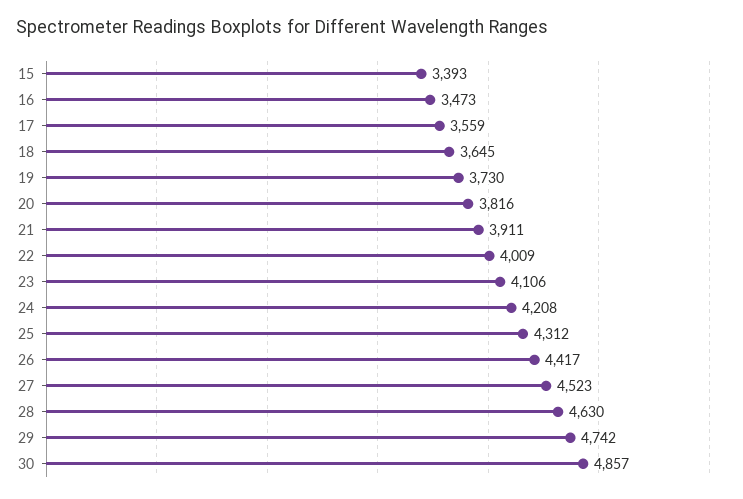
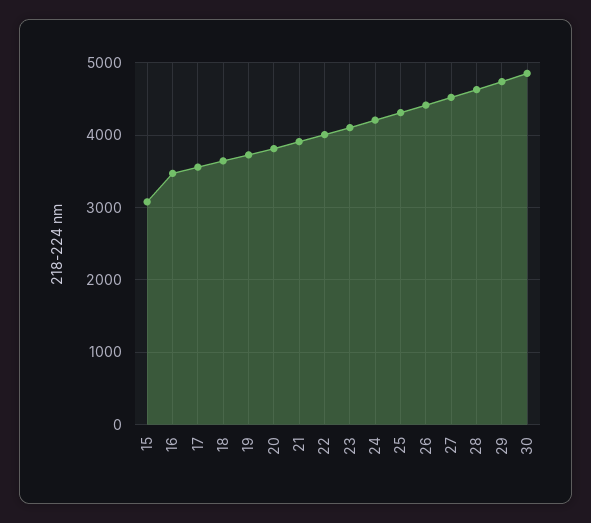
  {
-   "15": 3393,
+   "15": 3100,
    "16": 3473,
    "17": 3559,
    "18": 3645,
    "19": 3730,
    "20": 3816,
    "21": 3911,
    "22": 4009,
    "23": 4106,
    "24": 4208,
    "25": 4312,
    "26": 4417,
    "27": 4523,
    "28": 4630,
    "29": 4742,
    "30": 4857
  }

